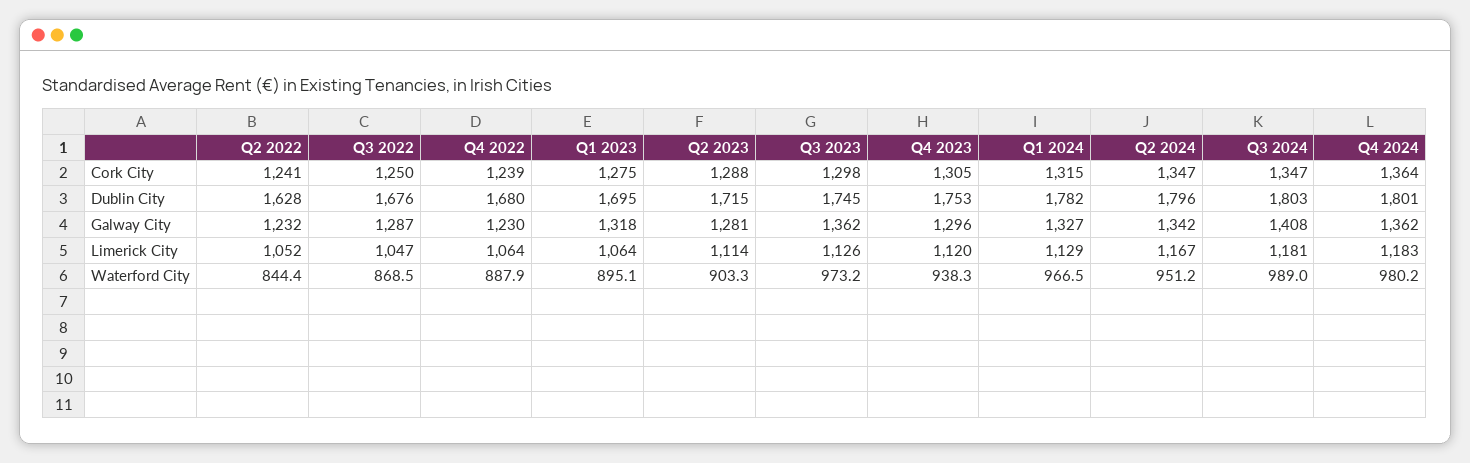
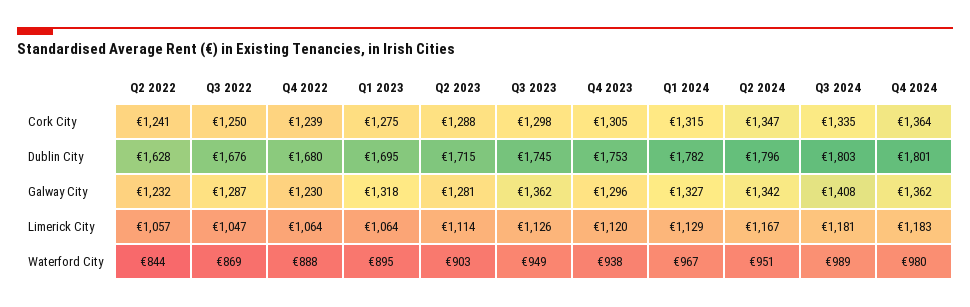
  {
    "Q2 2022": {
      "Cork City": 1241,
      "Dublin City": 1628,
      "Galway City": 1232,
-     "Limerick City": 1052,
+     "Limerick City": 1057,
      "Waterford City": 844.4
    },
    "Q3 2022": {
      "Cork City": 1250,
      "Dublin City": 1676,
      "Galway City": 1287,
      "Limerick City": 1047,
      "Waterford City": 868.5
    },
    "Q4 2022": {
      "Cork City": 1239,
      "Dublin City": 1680,
      "Galway City": 1230,
      "Limerick City": 1064,
      "Waterford City": 887.9
    },
    "Q1 2023": {
      "Cork City": 1275,
      "Dublin City": 1695,
      "Galway City": 1318,
      "Limerick City": 1064,
      "Waterford City": 895.1
    },
    "Q2 2023": {
      "Cork City": 1288,
      "Dublin City": 1715,
      "Galway City": 1281,
      "Limerick City": 1114,
      "Waterford City": 903.3
    },
    "Q3 2023": {
      "Cork City": 1298,
      "Dublin City": 1745,
      "Galway City": 1362,
      "Limerick City": 1126,
-     "Waterford City": 973.2
+     "Waterford City": 949
    },
    "Q4 2023": {
      "Cork City": 1305,
      "Dublin City": 1753,
      "Galway City": 1296,
      "Limerick City": 1120,
      "Waterford City": 938.3
    },
    "Q1 2024": {
      "Cork City": 1315,
      "Dublin City": 1782,
      "Galway City": 1327,
      "Limerick City": 1129,
      "Waterford City": 966.5
    },
    "Q2 2024": {
      "Cork City": 1347,
      "Dublin City": 1796,
      "Galway City": 1342,
      "Limerick City": 1167,
      "Waterford City": 951.2
    },
    "Q3 2024": {
-     "Cork City": 1347,
+     "Cork City": 1335,
      "Dublin City": 1803,
      "Galway City": 1408,
      "Limerick City": 1181,
      "Waterford City": 989
    },
    "Q4 2024": {
      "Cork City": 1364,
      "Dublin City": 1801,
      "Galway City": 1362,
      "Limerick City": 1183,
      "Waterford City": 980.2
    }
  }

